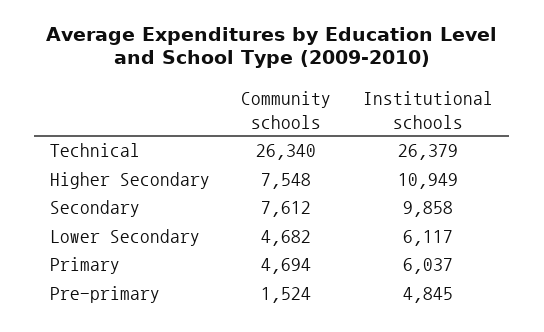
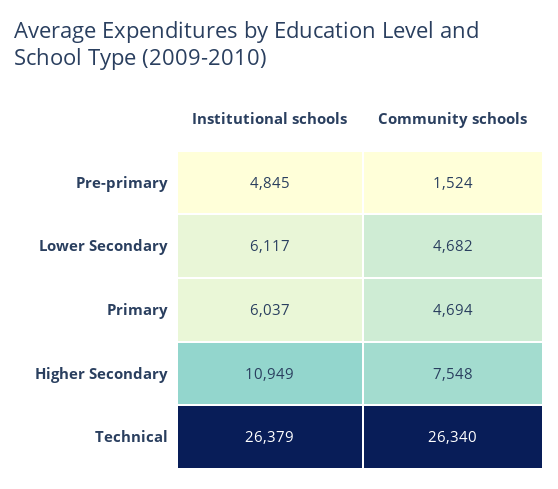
  {
    "Community schools": {
      "Technical": 26340,
      "Higher Secondary": 7548,
-     "Secondary": 7612,
      "Lower Secondary": 4682,
      "Primary": 4694,
      "Pre-primary": 1524
    },
    "Institutional schools": {
      "Technical": 26379,
      "Higher Secondary": 10949,
-     "Secondary": 9858,
      "Lower Secondary": 6117,
      "Primary": 6037,
      "Pre-primary": 4845
    }
  }

